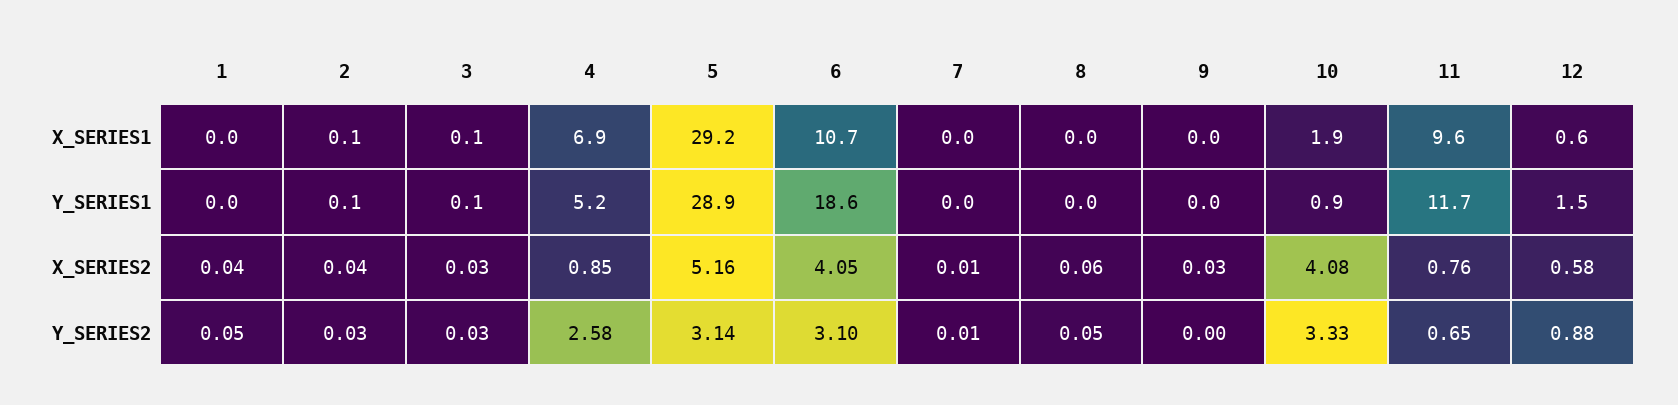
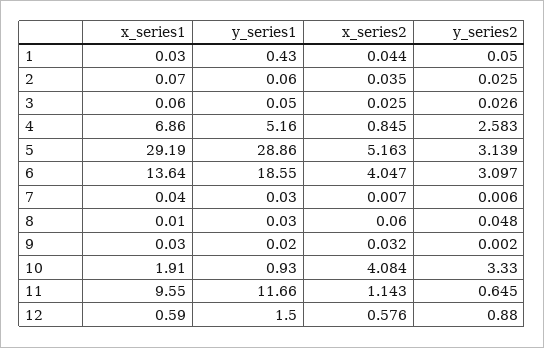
  {
    "1": {
      "X_SERIES1": 0.03,
-     "Y_SERIES1": 0,
+     "Y_SERIES1": 0.43,
      "X_SERIES2": 0.044,
      "Y_SERIES2": 0.05
    },
    "2": {
      "X_SERIES1": 0.07,
      "Y_SERIES1": 0.06,
      "X_SERIES2": 0.035,
      "Y_SERIES2": 0.025
    },
    "3": {
      "X_SERIES1": 0.06,
      "Y_SERIES1": 0.05,
      "X_SERIES2": 0.025,
      "Y_SERIES2": 0.026
    },
    "4": {
      "X_SERIES1": 6.86,
      "Y_SERIES1": 5.16,
      "X_SERIES2": 0.845,
      "Y_SERIES2": 2.583
    },
    "5": {
      "X_SERIES1": 29.19,
      "Y_SERIES1": 28.86,
      "X_SERIES2": 5.163,
      "Y_SERIES2": 3.139
    },
    "6": {
-     "X_SERIES1": 10.7,
+     "X_SERIES1": 13.64,
      "Y_SERIES1": 18.55,
      "X_SERIES2": 4.047,
      "Y_SERIES2": 3.097
    },
    "7": {
      "X_SERIES1": 0.04,
      "Y_SERIES1": 0.03,
      "X_SERIES2": 0.007,
      "Y_SERIES2": 0.006
    },
    "8": {
      "X_SERIES1": 0.01,
      "Y_SERIES1": 0.03,
      "X_SERIES2": 0.06,
      "Y_SERIES2": 0.048
    },
    "9": {
      "X_SERIES1": 0.03,
      "Y_SERIES1": 0.02,
      "X_SERIES2": 0.032,
      "Y_SERIES2": 0.002
    },
    "10": {
      "X_SERIES1": 1.91,
      "Y_SERIES1": 0.93,
      "X_SERIES2": 4.084,
      "Y_SERIES2": 3.33
    },
    "11": {
      "X_SERIES1": 9.55,
      "Y_SERIES1": 11.66,
-     "X_SERIES2": 0.76,
+     "X_SERIES2": 1.143,
      "Y_SERIES2": 0.645
    },
    "12": {
      "X_SERIES1": 0.59,
      "Y_SERIES1": 1.5,
      "X_SERIES2": 0.576,
      "Y_SERIES2": 0.88
    }
  }

